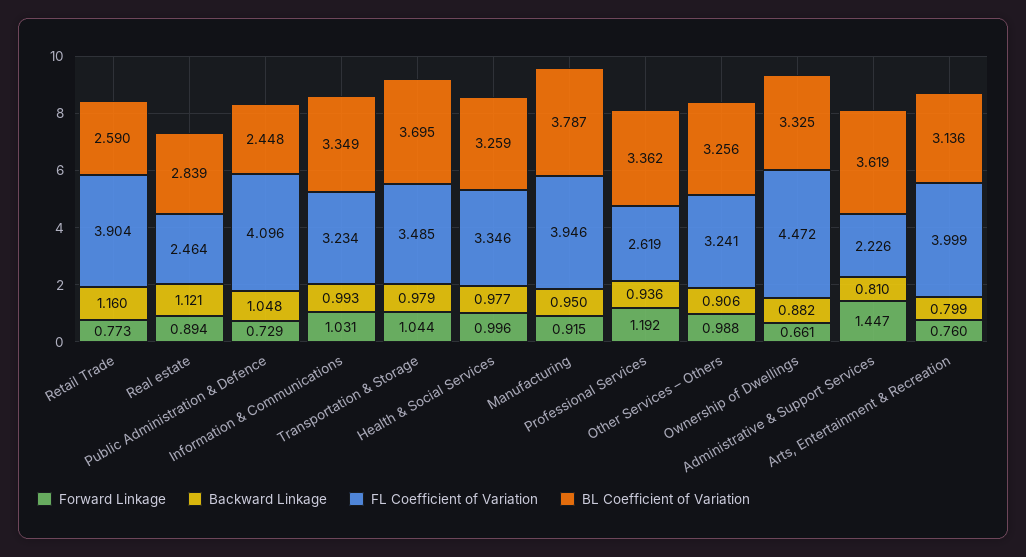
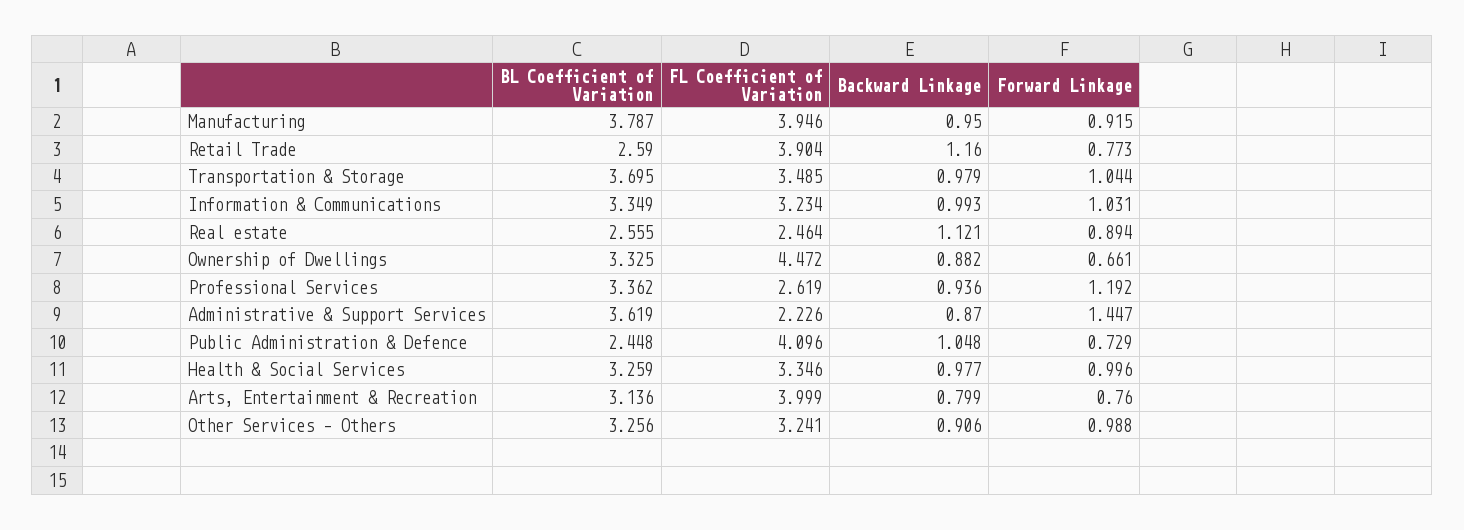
  {
    "Forward Linkage": {
      "Retail Trade": 0.773,
      "Real estate": 0.894,
      "Public Administration & Defence": 0.729,
      "Information & Communications": 1.031,
      "Transportation & Storage": 1.044,
      "Health & Social Services": 0.996,
      "Manufacturing": 0.915,
      "Professional Services": 1.192,
      "Other Services – Others": 0.988,
      "Ownership of Dwellings": 0.661,
      "Administrative & Support Services": 1.447,
      "Arts, Entertainment & Recreation": 0.76
    },
    "Backward Linkage": {
      "Retail Trade": 1.16,
      "Real estate": 1.121,
      "Public Administration & Defence": 1.048,
      "Information & Communications": 0.993,
      "Transportation & Storage": 0.979,
      "Health & Social Services": 0.977,
      "Manufacturing": 0.95,
      "Professional Services": 0.936,
      "Other Services – Others": 0.906,
      "Ownership of Dwellings": 0.882,
-     "Administrative & Support Services": 0.81,
+     "Administrative & Support Services": 0.87,
      "Arts, Entertainment & Recreation": 0.799
    },
    "FL Coefficient of Variation": {
      "Retail Trade": 3.904,
      "Real estate": 2.464,
      "Public Administration & Defence": 4.096,
      "Information & Communications": 3.234,
      "Transportation & Storage": 3.485,
      "Health & Social Services": 3.346,
      "Manufacturing": 3.946,
      "Professional Services": 2.619,
      "Other Services – Others": 3.241,
      "Ownership of Dwellings": 4.472,
      "Administrative & Support Services": 2.226,
      "Arts, Entertainment & Recreation": 3.999
    },
    "BL Coefficient of Variation": {
      "Retail Trade": 2.59,
-     "Real estate": 2.839,
+     "Real estate": 2.555,
      "Public Administration & Defence": 2.448,
      "Information & Communications": 3.349,
      "Transportation & Storage": 3.695,
      "Health & Social Services": 3.259,
      "Manufacturing": 3.787,
      "Professional Services": 3.362,
      "Other Services – Others": 3.256,
      "Ownership of Dwellings": 3.325,
      "Administrative & Support Services": 3.619,
      "Arts, Entertainment & Recreation": 3.136
    }
  }

